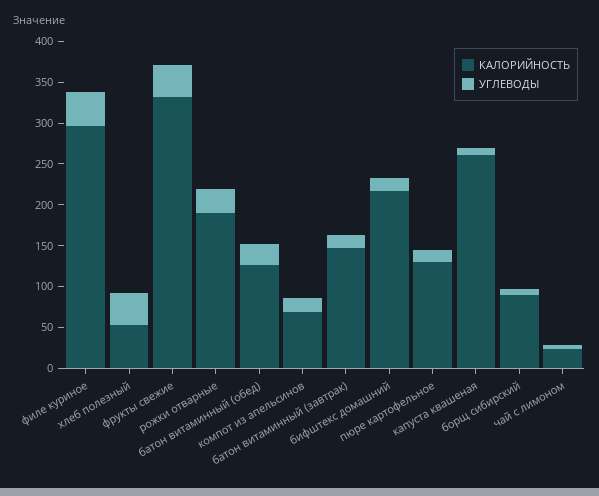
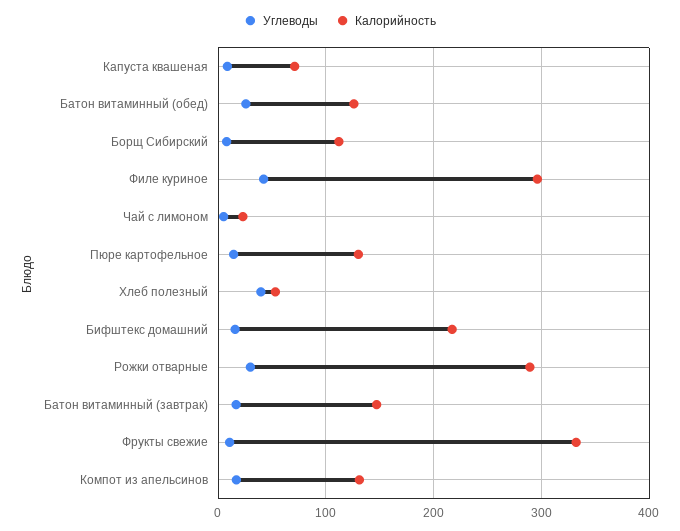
  {
    "КАЛОРИЙНОСТЬ": {
      "филе куриное": 300,
      "хлеб полезный": 50,
      "фрукты свежие": 330,
-     "рожки отварные": 190,
+     "рожки отварные": 290,
      "батон витаминный (обед)": 130,
-     "компот из апельсинов": 70,
+     "компот из апельсинов": 130,
      "батон витаминный (завтрак)": 150,
      "бифштекс домашний": 220,
      "пюре картофельное": 130,
-     "капуста квашеная": 260,
+     "капуста квашеная": 70,
-     "борщ сибирский": 90,
+     "борщ сибирский": 110,
      "чай с лимоном": 20
    },
    "УГЛЕВОДЫ": {
      "филе куриное": 40,
      "хлеб полезный": 40,
-     "фрукты свежие": 40,
+     "фрукты свежие": 10,
      "рожки отварные": 30,
      "батон витаминный (обед)": 30,
      "компот из апельсинов": 20,
      "батон витаминный (завтрак)": 20,
      "бифштекс домашний": 20,
      "пюре картофельное": 10,
      "капуста квашеная": 10,
      "борщ сибирский": 10,
      "чай с лимоном": 10
    }
  }

